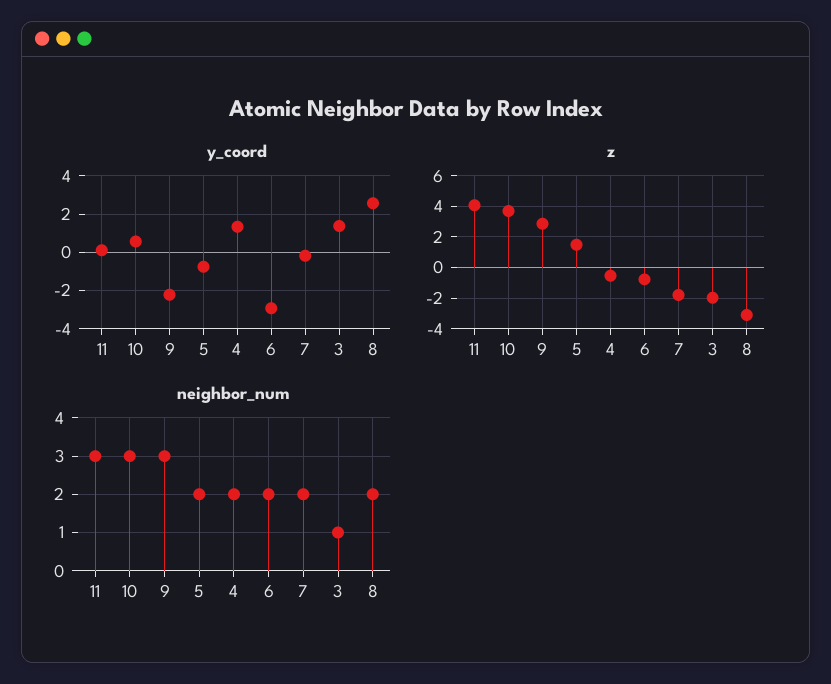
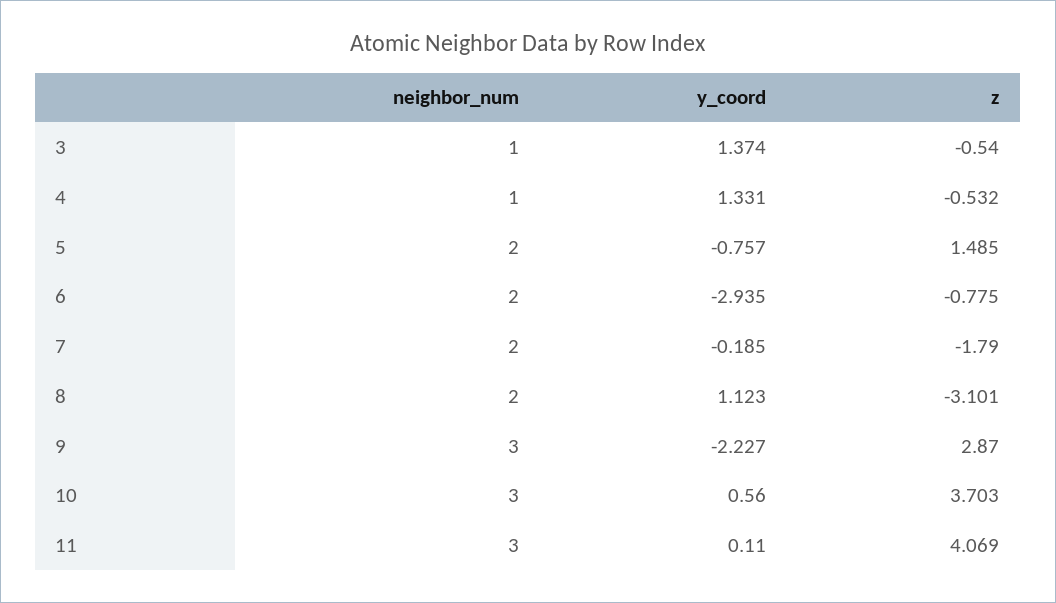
  {
    "y_coord": {
      "11": 0.11,
      "10": 0.56,
      "9": -2.227,
      "5": -0.757,
      "4": 1.331,
      "6": -2.935,
      "7": -0.185,
      "3": 1.374,
-     "8": 2.5
+     "8": 1.123
    },
    "z": {
      "11": 4.069,
      "10": 3.703,
      "9": 2.87,
      "5": 1.485,
      "4": -0.532,
      "6": -0.775,
      "7": -1.79,
-     "3": -2,
+     "3": -0.54,
      "8": -3.101
    },
    "neighbor_num": {
      "11": 3,
      "10": 3,
      "9": 3,
      "5": 2,
-     "4": 2,
+     "4": 1,
      "6": 2,
      "7": 2,
      "3": 1,
      "8": 2
    }
  }

